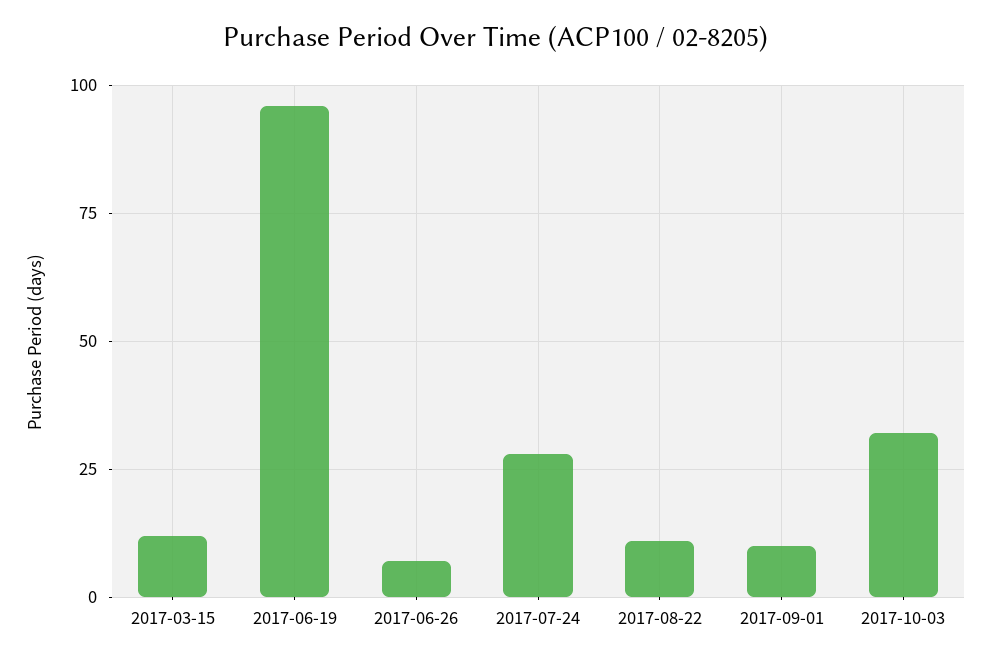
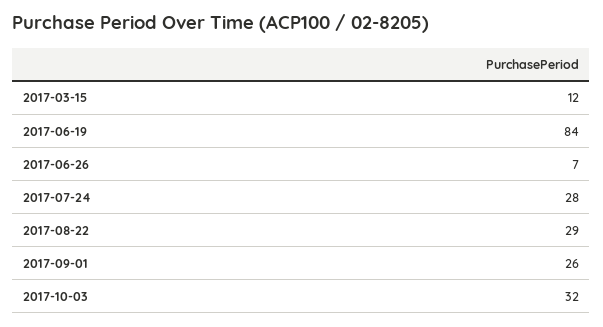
  {
    "2017-03-15": 12,
-   "2017-06-19": 95,
+   "2017-06-19": 84,
    "2017-06-26": 7,
    "2017-07-24": 28,
-   "2017-08-22": 10,
+   "2017-08-22": 29,
-   "2017-09-01": 10,
+   "2017-09-01": 26,
    "2017-10-03": 32
  }

